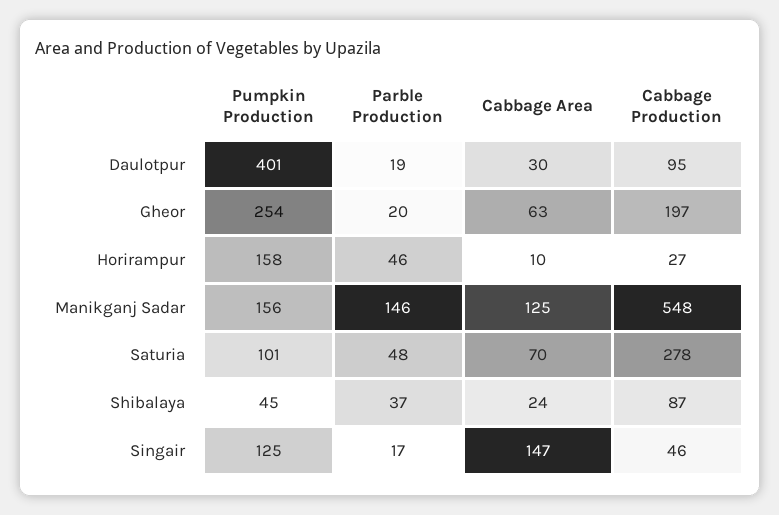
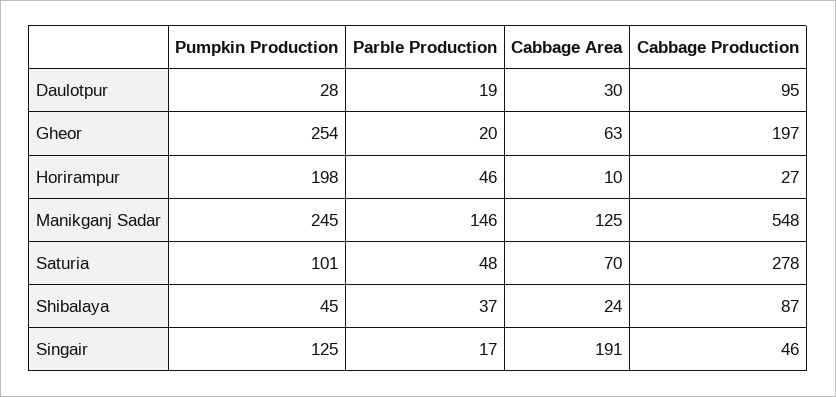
  {
    "Pumpkin Production": {
-     "Daulotpur": 401,
+     "Daulotpur": 28,
      "Gheor": 254,
-     "Horirampur": 158,
+     "Horirampur": 198,
-     "Manikganj Sadar": 156,
+     "Manikganj Sadar": 245,
      "Saturia": 101,
      "Shibalaya": 45,
      "Singair": 125
    },
    "Parble Production": {
      "Daulotpur": 19,
      "Gheor": 20,
      "Horirampur": 46,
      "Manikganj Sadar": 146,
      "Saturia": 48,
      "Shibalaya": 37,
      "Singair": 17
    },
    "Cabbage Area": {
      "Daulotpur": 30,
      "Gheor": 63,
      "Horirampur": 10,
      "Manikganj Sadar": 125,
      "Saturia": 70,
      "Shibalaya": 24,
-     "Singair": 147
+     "Singair": 191
    },
    "Cabbage Production": {
      "Daulotpur": 95,
      "Gheor": 197,
      "Horirampur": 27,
      "Manikganj Sadar": 548,
      "Saturia": 278,
      "Shibalaya": 87,
      "Singair": 46
    }
  }

